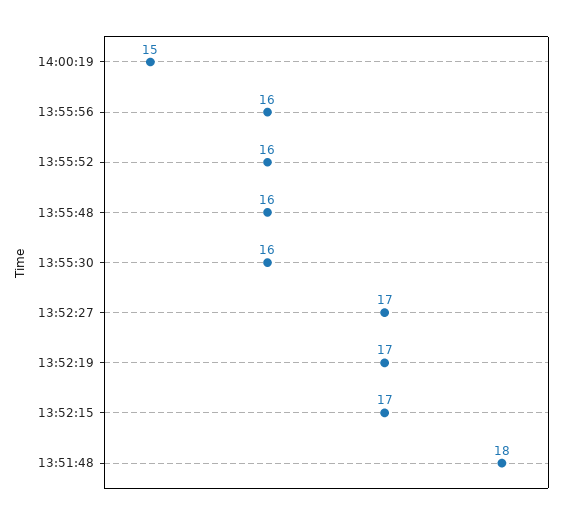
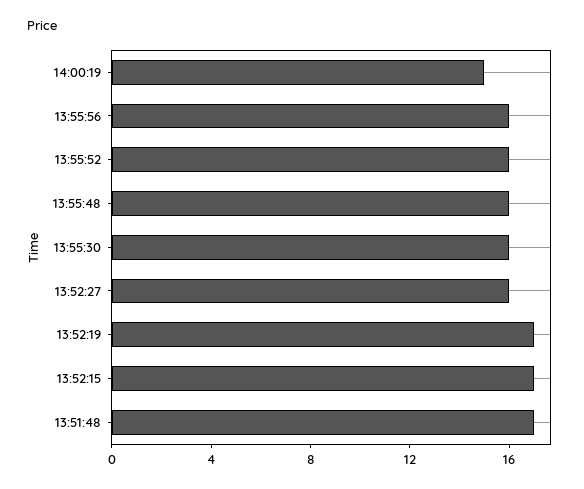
  {
    "14:00:19": 15,
    "13:55:56": 16,
    "13:55:52": 16,
    "13:55:48": 16,
    "13:55:30": 16,
-   "13:52:27": 17,
+   "13:52:27": 16,
    "13:52:19": 17,
    "13:52:15": 17,
-   "13:51:48": 18
+   "13:51:48": 17
  }

